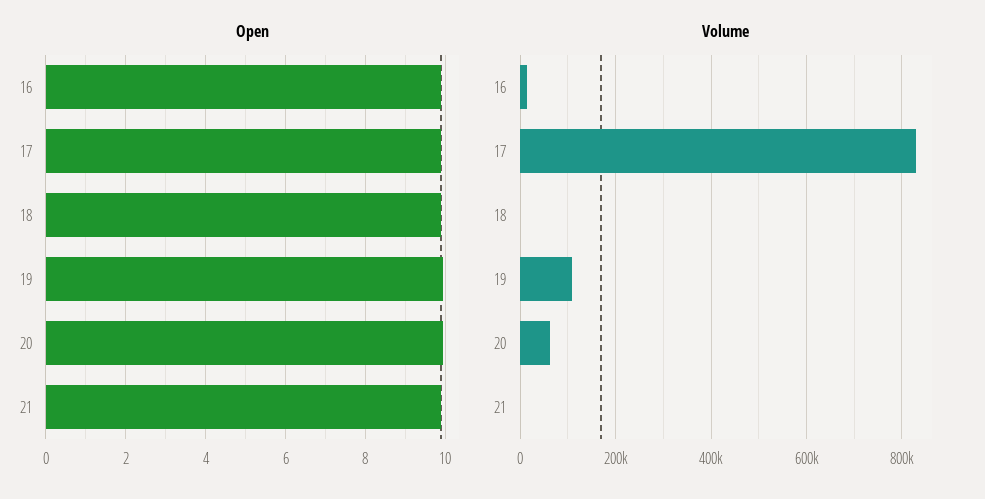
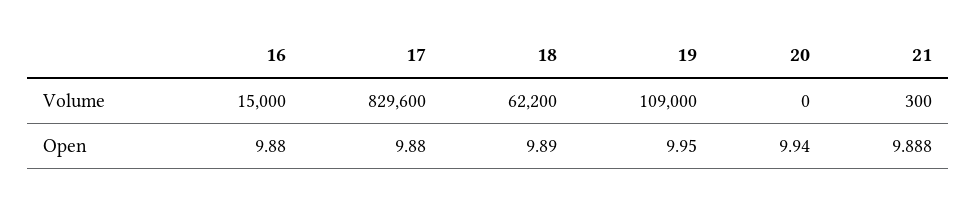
  {
    "Open": {
      "16": 9.88,
      "17": 9.88,
      "18": 9.89,
      "19": 9.95,
      "20": 9.94,
      "21": 9.888
    },
    "Volume": {
      "16": 15000,
      "17": 829600,
-     "18": 0,
+     "18": 62200,
      "19": 109000,
-     "20": 60000,
+     "20": 0,
      "21": 300
    }
  }

